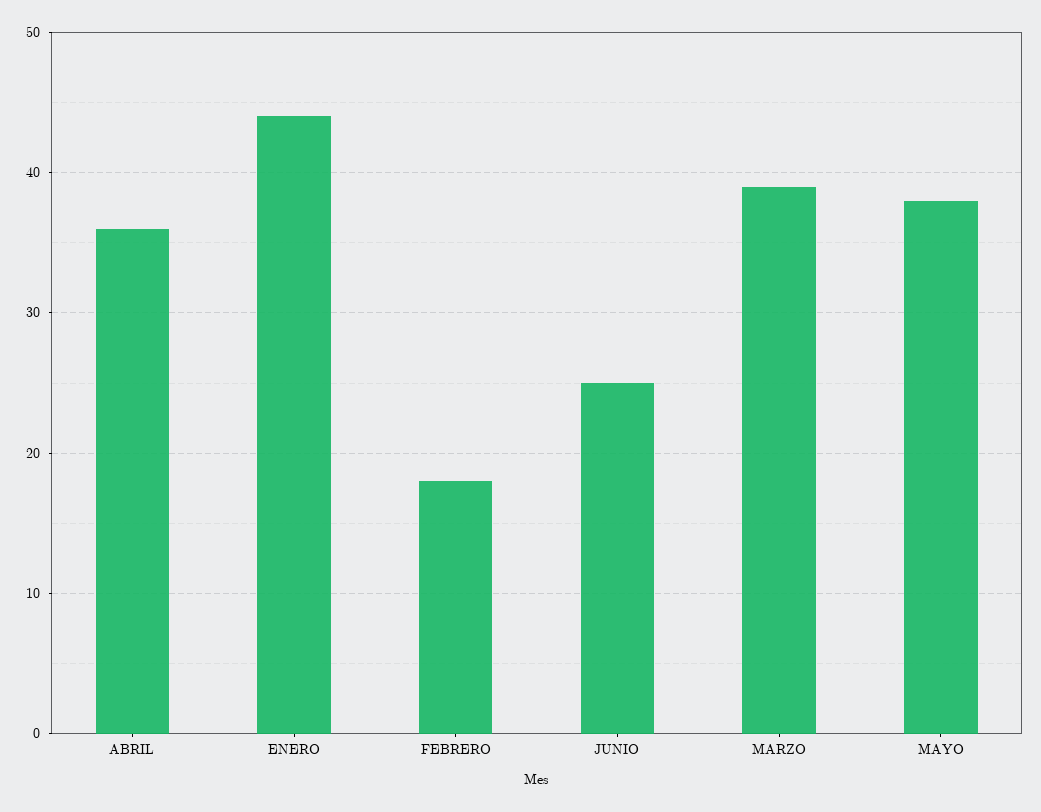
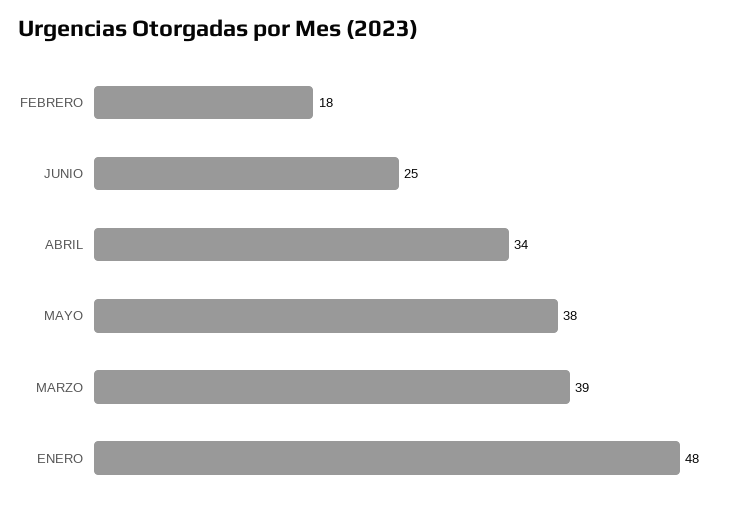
  {
-   "ABRIL": 36,
+   "ABRIL": 34,
-   "ENERO": 44,
+   "ENERO": 48,
    "FEBRERO": 18,
    "JUNIO": 25,
    "MARZO": 39,
    "MAYO": 38
  }

